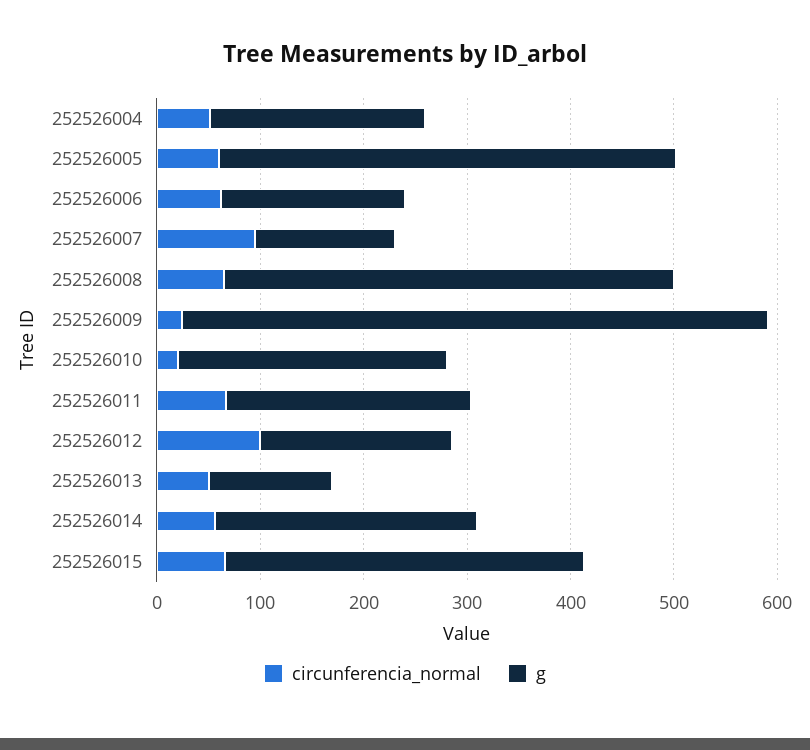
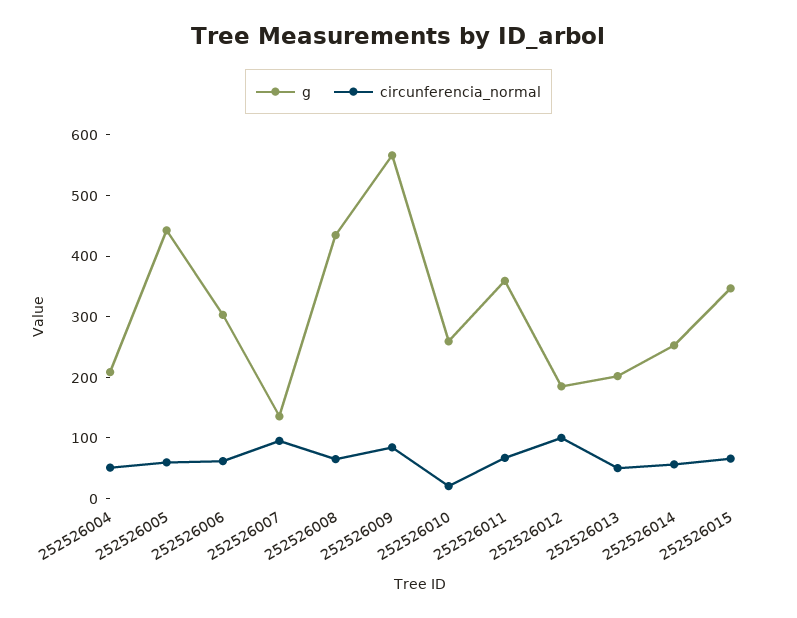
  {
    "circunferencia_normal": {
      "252526004": 60,
      "252526005": 60,
      "252526006": 60,
      "252526007": 100,
      "252526008": 60,
-     "252526009": 20,
+     "252526009": 80,
      "252526010": 20,
      "252526011": 60,
      "252526012": 100,
      "252526013": 60,
      "252526014": 60,
      "252526015": 60
    },
    "g": {
      "252526004": 200,
      "252526005": 440,
-     "252526006": 180,
+     "252526006": 300,
      "252526007": 140,
      "252526008": 440,
      "252526009": 560,
      "252526010": 260,
-     "252526011": 240,
+     "252526011": 360,
      "252526012": 180,
-     "252526013": 120,
+     "252526013": 200,
      "252526014": 260,
      "252526015": 340
    }
  }

